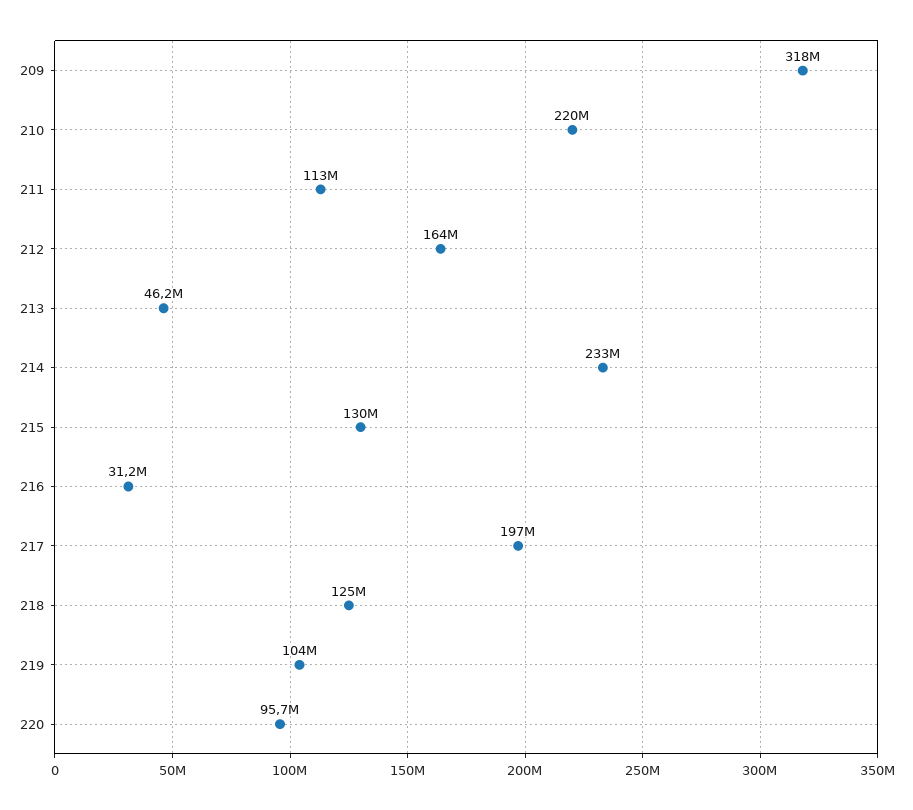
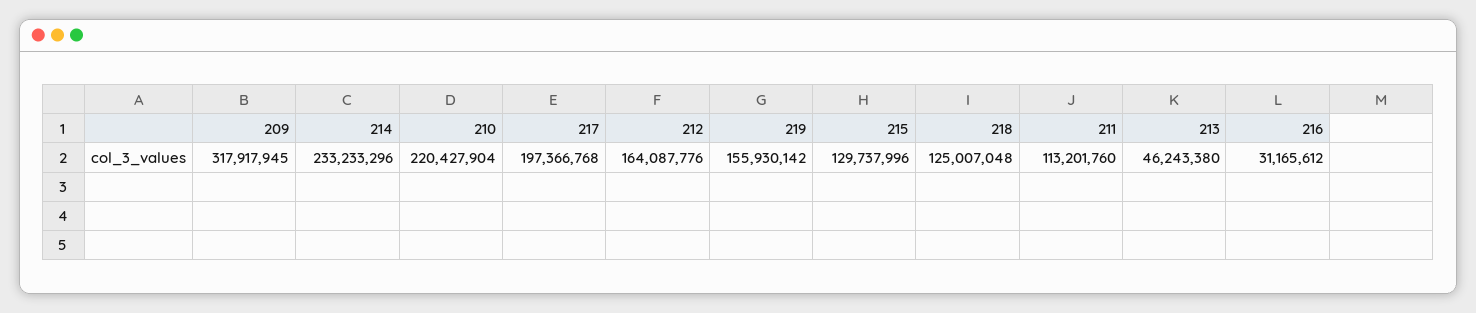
  {
    "209": 317917945,
    "210": 220427904,
    "211": 113201760,
    "212": 164087776,
    "213": 46243380,
    "214": 233233296,
    "215": 129737996,
    "216": 31165612,
    "217": 197366768,
    "218": 125007048,
-   "219": 104000000,
+   "219": 155930142
-   "220": 95700000
  }

